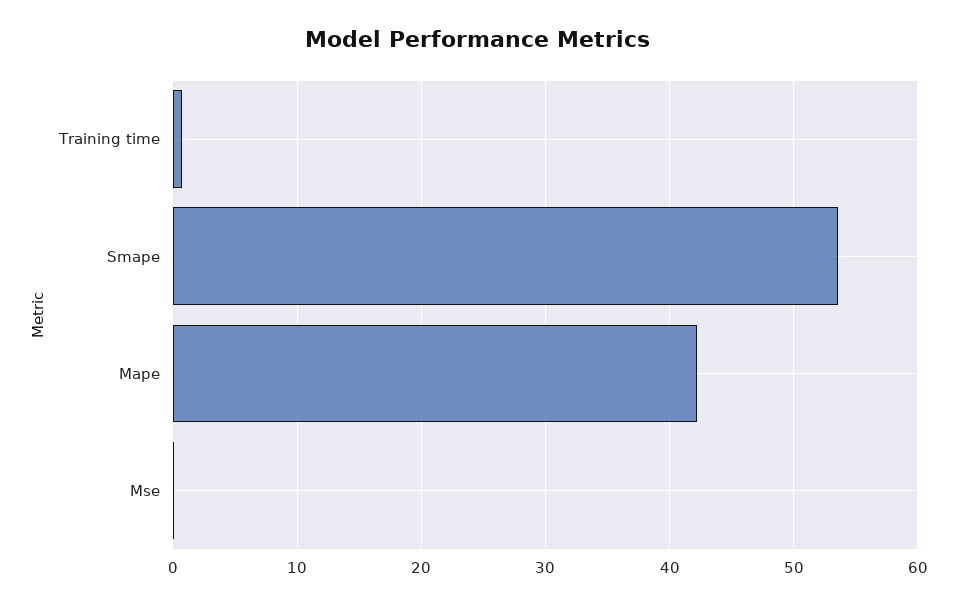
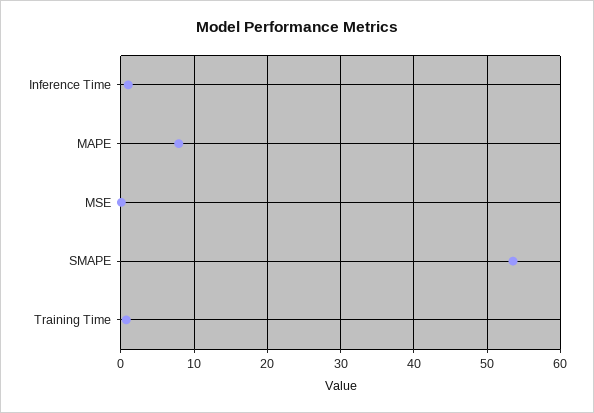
  {
    "Training time": 1,
    "Smape": 54,
-   "Mape": 42,
+   "Mape": 8,
-   "Mse": 0
+   "Mse": 0,
+   "Inference Time": 1
  }

